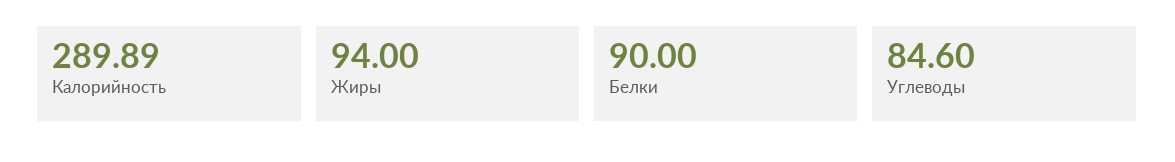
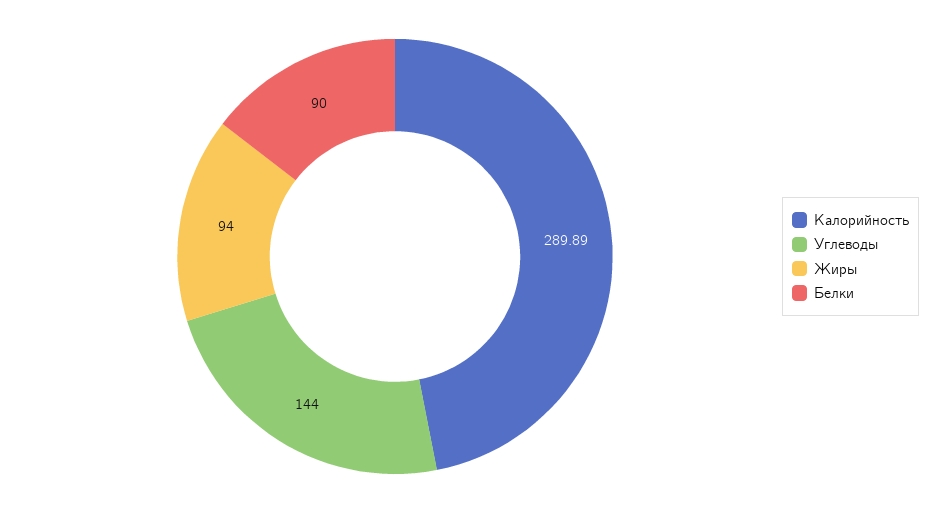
  {
    "Калорийность": 289.89,
    "Жиры": 94,
    "Белки": 90,
-   "Углеводы": 84.6
+   "Углеводы": 144
  }

